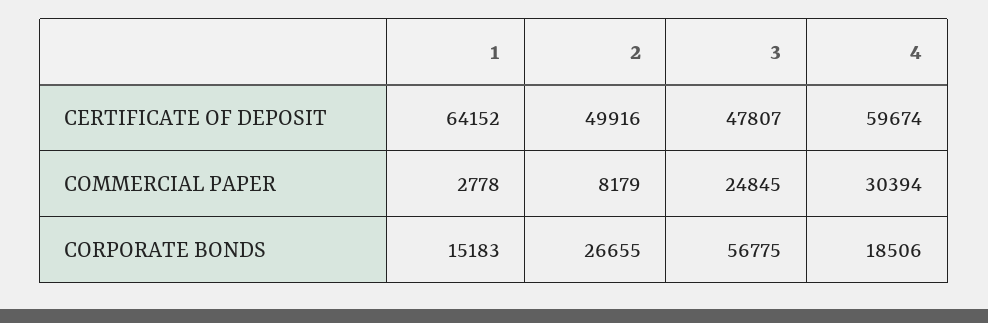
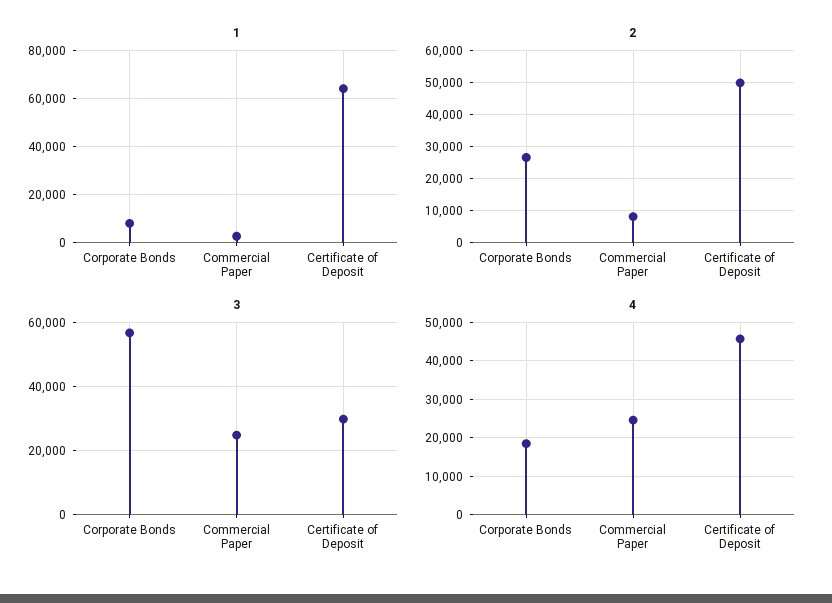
  {
    "1": {
      "CERTIFICATE OF DEPOSIT": 64152,
      "COMMERCIAL PAPER": 2778,
-     "CORPORATE BONDS": 15183
+     "CORPORATE BONDS": 7500
    },
    "2": {
      "CERTIFICATE OF DEPOSIT": 49916,
      "COMMERCIAL PAPER": 8179,
      "CORPORATE BONDS": 26655
    },
    "3": {
-     "CERTIFICATE OF DEPOSIT": 47807,
+     "CERTIFICATE OF DEPOSIT": 30000,
      "COMMERCIAL PAPER": 24845,
      "CORPORATE BONDS": 56775
    },
    "4": {
-     "CERTIFICATE OF DEPOSIT": 59674,
+     "CERTIFICATE OF DEPOSIT": 46000,
-     "COMMERCIAL PAPER": 30394,
+     "COMMERCIAL PAPER": 24000,
      "CORPORATE BONDS": 18506
    }
  }

